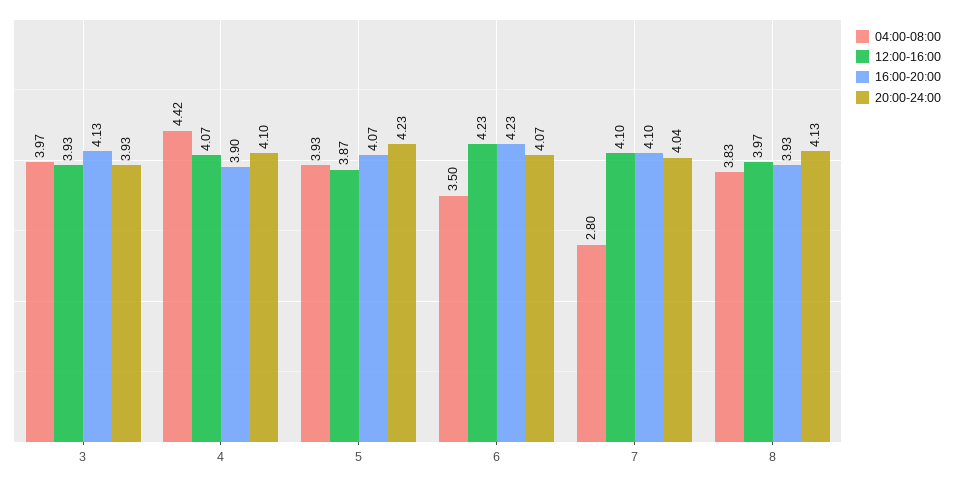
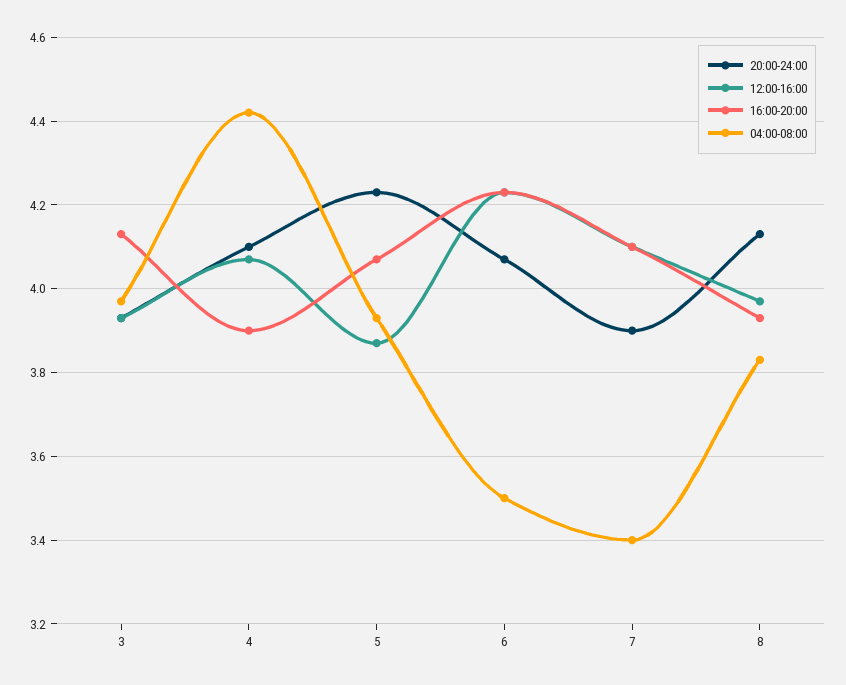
  {
    "04:00-08:00": {
      "3": 3.97,
      "4": 4.42,
      "5": 3.93,
      "6": 3.5,
-     "7": 2.8,
+     "7": 3.4,
      "8": 3.83
    },
    "12:00-16:00": {
      "3": 3.93,
      "4": 4.07,
      "5": 3.87,
      "6": 4.23,
      "7": 4.1,
      "8": 3.97
    },
    "16:00-20:00": {
      "3": 4.13,
      "4": 3.9,
      "5": 4.07,
      "6": 4.23,
      "7": 4.1,
      "8": 3.93
    },
    "20:00-24:00": {
      "3": 3.93,
      "4": 4.1,
      "5": 4.23,
      "6": 4.07,
-     "7": 4.04,
+     "7": 3.9,
      "8": 4.13
    }
  }

